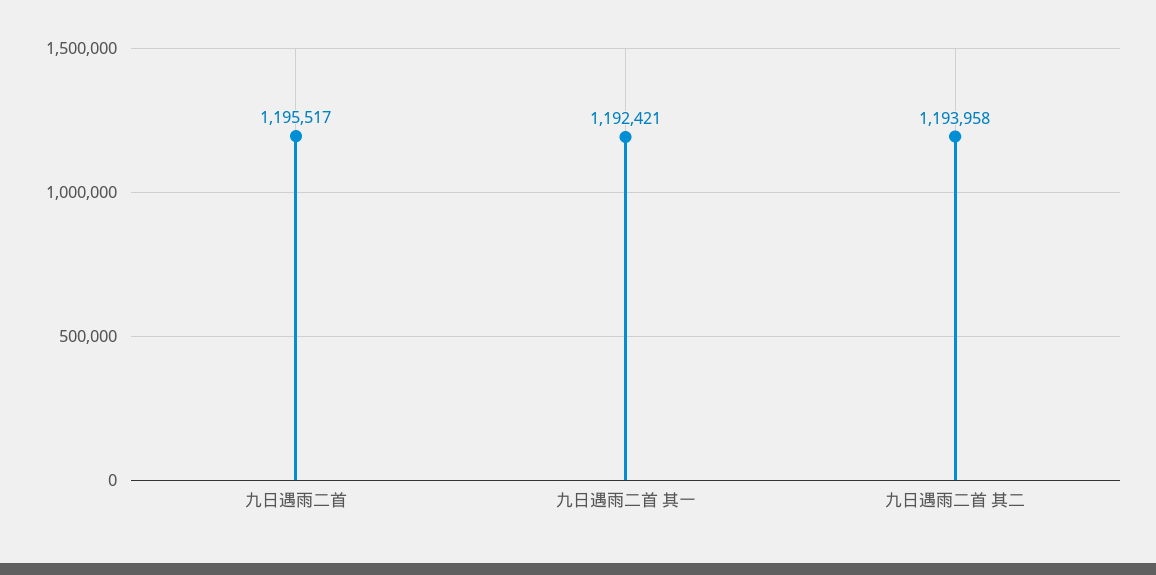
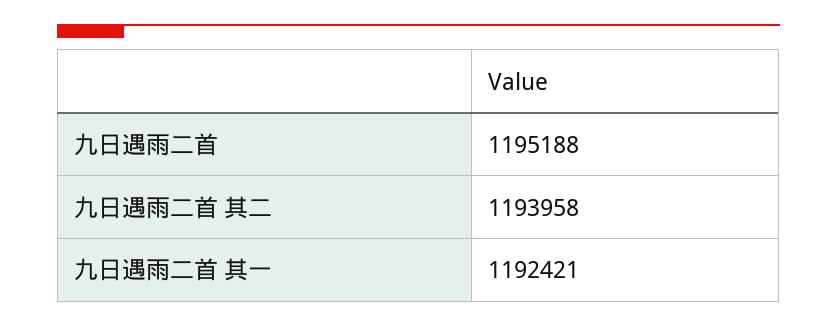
  {
-   "九日遇雨二首": 1195517,
+   "九日遇雨二首": 1195188,
    "九日遇雨二首 其一": 1192421,
    "九日遇雨二首 其二": 1193958
  }

